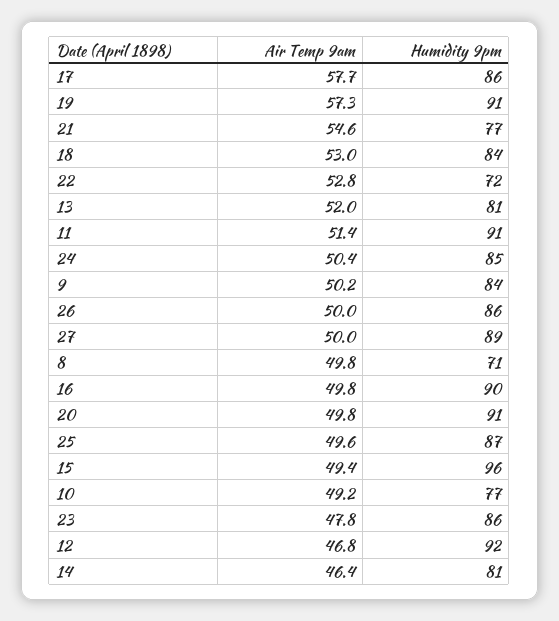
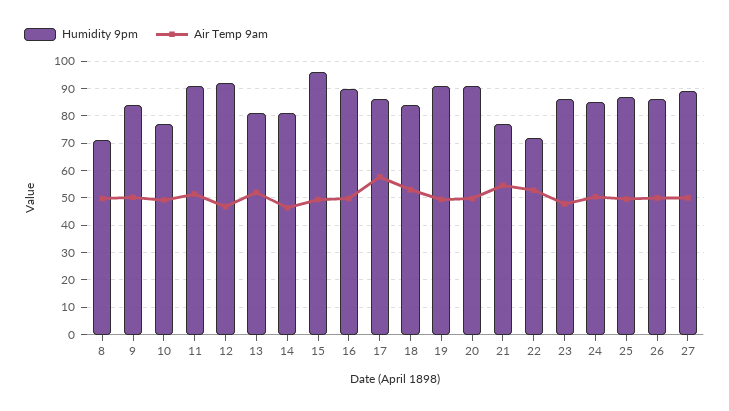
  {
    "Air Temp 9am": {
      "17": 57.7,
-     "19": 57.3,
+     "19": 50,
      "21": 54.6,
      "18": 53,
      "22": 52.8,
      "13": 52,
      "11": 51.4,
      "24": 50.4,
      "9": 50.2,
      "26": 50,
      "27": 50,
      "8": 49.8,
      "16": 49.8,
      "20": 49.8,
      "25": 49.6,
      "15": 49.4,
      "10": 49.2,
      "23": 47.8,
      "12": 46.8,
      "14": 46.4
    },
    "Humidity 9pm": {
      "17": 86,
      "19": 91,
      "21": 77,
      "18": 84,
      "22": 72,
      "13": 81,
      "11": 91,
      "24": 85,
      "9": 84,
      "26": 86,
      "27": 89,
      "8": 71,
      "16": 90,
      "20": 91,
      "25": 87,
      "15": 96,
      "10": 77,
      "23": 86,
      "12": 92,
      "14": 81
    }
  }

